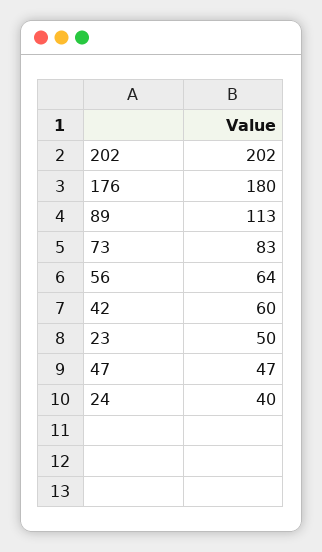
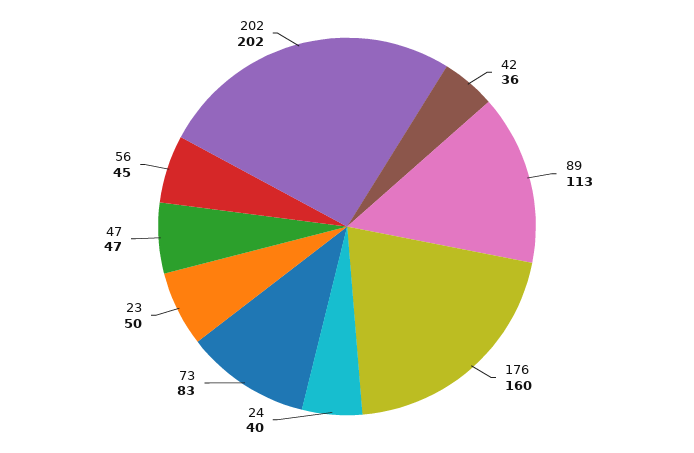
  {
    "202": 202,
-   "176": 180,
+   "176": 160,
    "89": 113,
    "73": 83,
-   "56": 64,
+   "56": 45,
-   "42": 60,
+   "42": 36,
    "23": 50,
    "47": 47,
    "24": 40
  }

